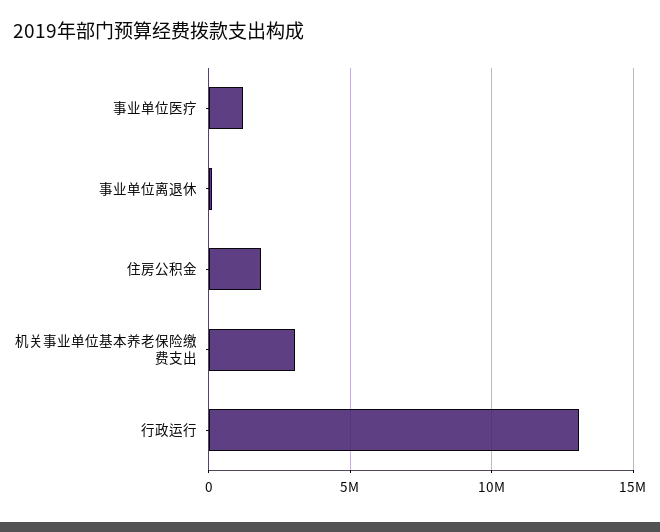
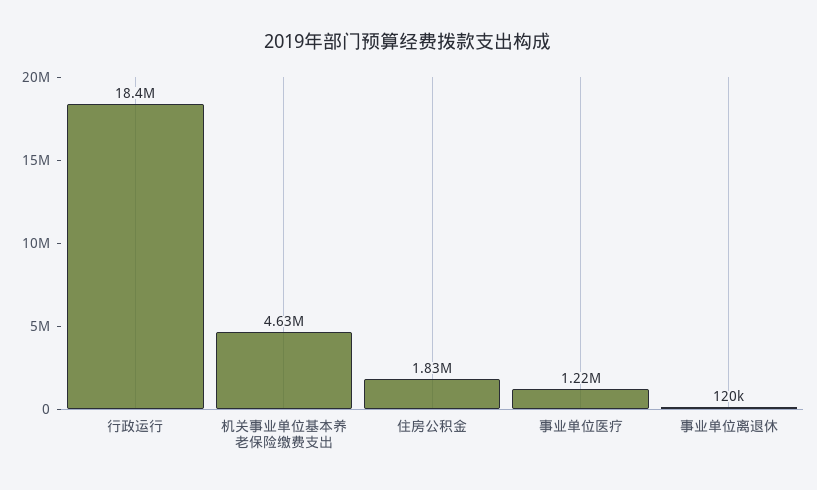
  {
    "事业单位医疗": 1220000,
    "事业单位离退休": 120000,
    "住房公积金": 1830000,
-   "机关事业单位基本养老保险缴费支出": 3000000,
+   "机关事业单位基本养老保险缴费支出": 4630000,
-   "行政运行": 13000000
+   "行政运行": 18400000
  }

